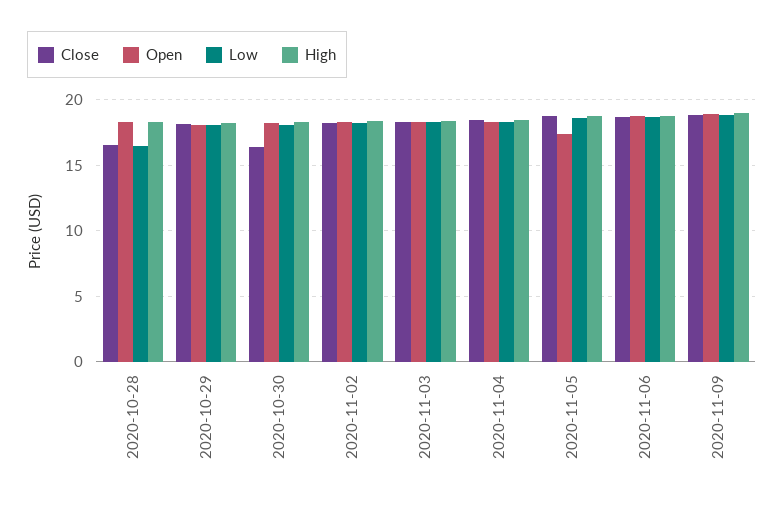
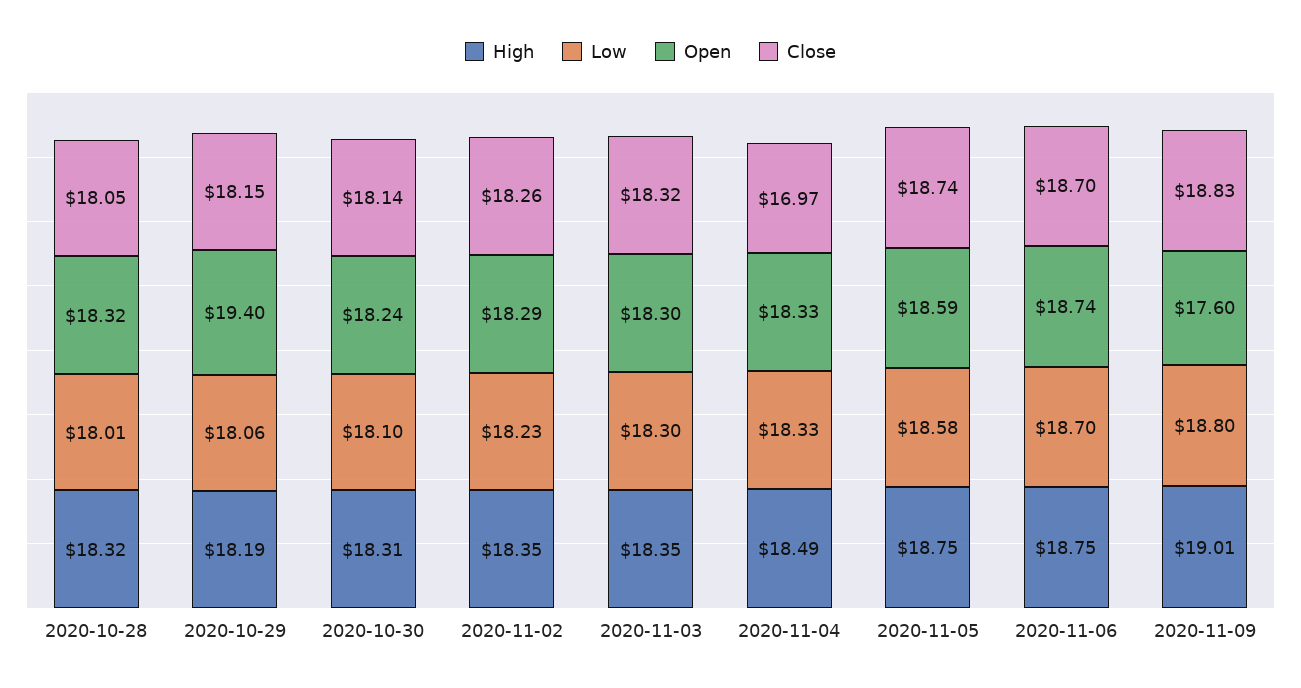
  {
    "Close": {
-     "2020-10-28": 16.5,
+     "2020-10-28": 18.05,
      "2020-10-29": 18.15,
-     "2020-10-30": 16.5,
+     "2020-10-30": 18.14,
      "2020-11-02": 18.26,
      "2020-11-03": 18.32,
-     "2020-11-04": 18.5,
+     "2020-11-04": 16.97,
      "2020-11-05": 18.74,
      "2020-11-06": 18.7,
      "2020-11-09": 18.83
    },
    "Open": {
      "2020-10-28": 18.32,
-     "2020-10-29": 18,
+     "2020-10-29": 19.4,
      "2020-10-30": 18.24,
      "2020-11-02": 18.29,
      "2020-11-03": 18.3,
      "2020-11-04": 18.33,
-     "2020-11-05": 17.5,
+     "2020-11-05": 18.59,
      "2020-11-06": 18.74,
-     "2020-11-09": 19
+     "2020-11-09": 17.6
    },
    "Low": {
-     "2020-10-28": 16.5,
+     "2020-10-28": 18.01,
      "2020-10-29": 18.06,
      "2020-10-30": 18.1,
      "2020-11-02": 18.23,
      "2020-11-03": 18.3,
      "2020-11-04": 18.33,
      "2020-11-05": 18.58,
      "2020-11-06": 18.7,
      "2020-11-09": 18.8
    },
    "High": {
      "2020-10-28": 18.32,
      "2020-10-29": 18.19,
      "2020-10-30": 18.31,
      "2020-11-02": 18.35,
      "2020-11-03": 18.35,
      "2020-11-04": 18.49,
      "2020-11-05": 18.75,
      "2020-11-06": 18.75,
      "2020-11-09": 19.01
    }
  }

